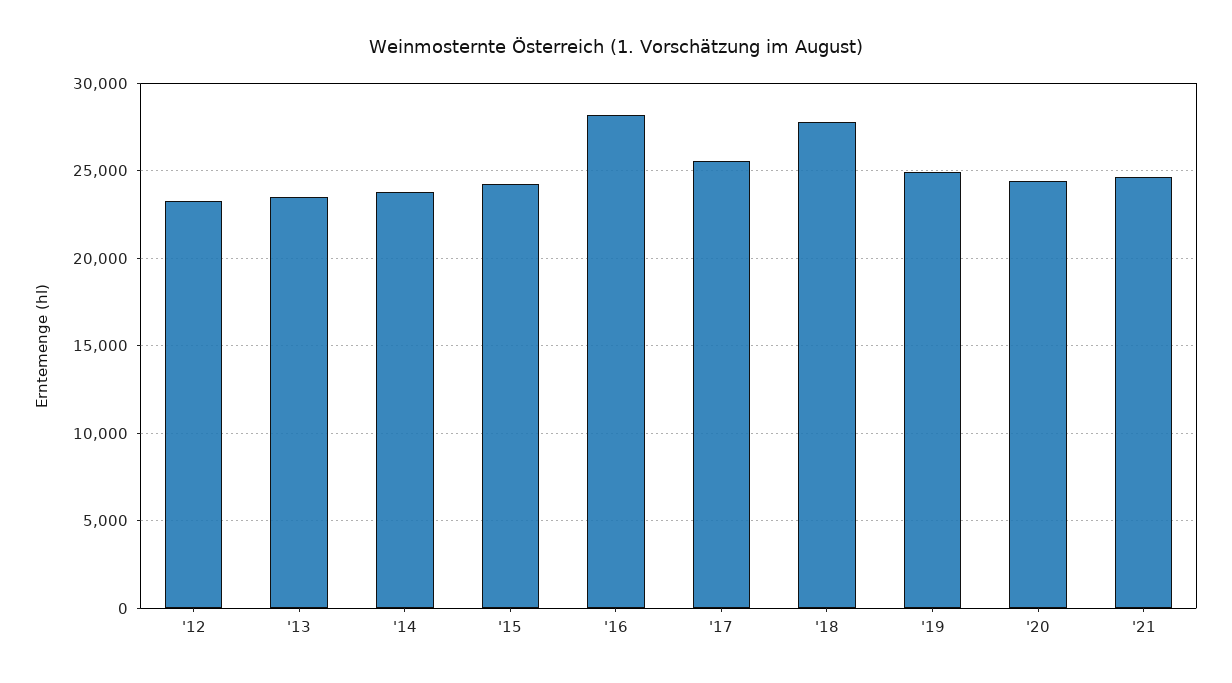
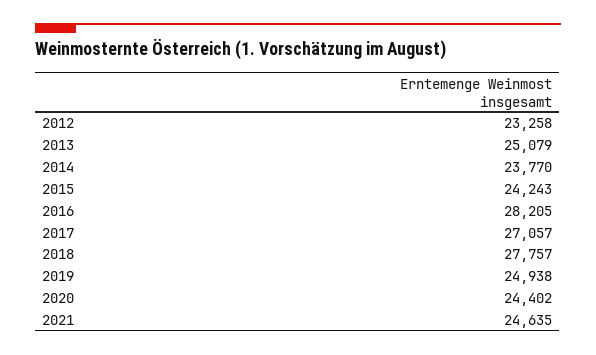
  {
    "'12": 23258,
-   "'13": 23500,
+   "'13": 25079,
    "'14": 23770,
    "'15": 24243,
    "'16": 28205,
-   "'17": 25500,
+   "'17": 27057,
    "'18": 27757,
    "'19": 24938,
    "'20": 24402,
    "'21": 24635
  }

